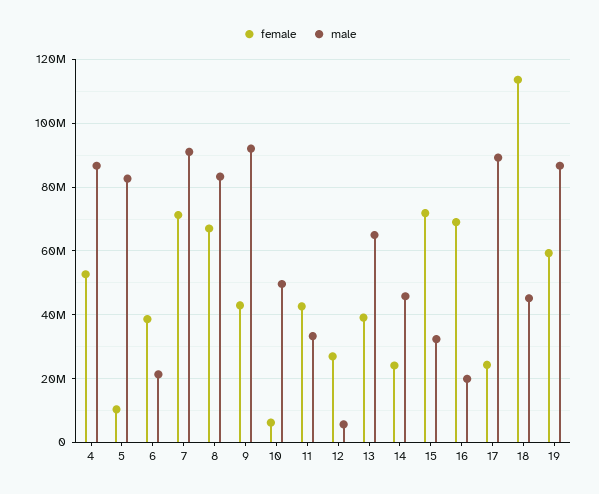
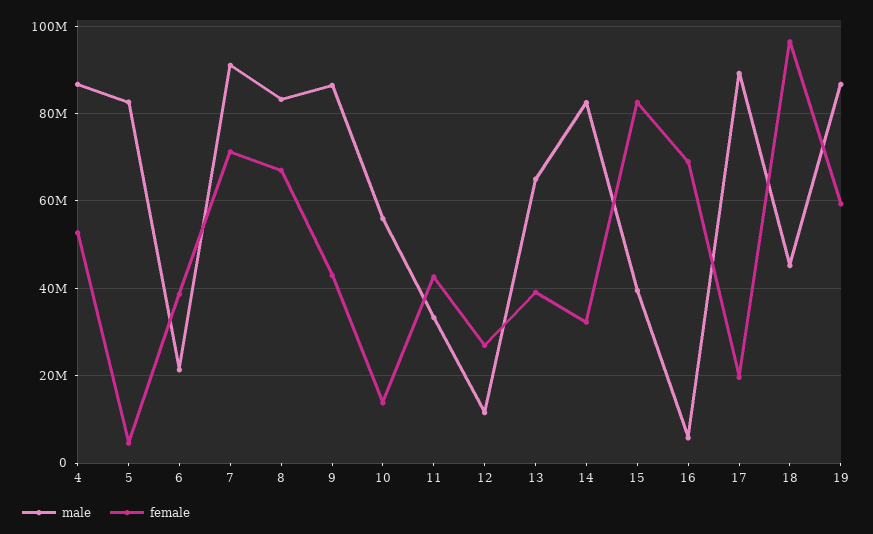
  {
    "female": {
      "4": 52000000,
-     "5": 10000000,
+     "5": 4000000,
      "6": 38000000,
      "7": 72000000,
      "8": 68000000,
      "9": 42000000,
-     "10": 6000000,
+     "10": 14000000,
      "11": 42000000,
      "12": 26000000,
      "13": 40000000,
-     "14": 24000000,
+     "14": 32000000,
-     "15": 72000000,
+     "15": 82000000,
      "16": 70000000,
-     "17": 24000000,
+     "17": 20000000,
-     "18": 114000000,
+     "18": 96000000,
      "19": 60000000
    },
    "male": {
      "4": 86000000,
      "5": 82000000,
      "6": 22000000,
      "7": 92000000,
      "8": 84000000,
-     "9": 92000000,
+     "9": 86000000,
-     "10": 50000000,
+     "10": 56000000,
      "11": 34000000,
-     "12": 6000000,
+     "12": 12000000,
      "13": 64000000,
-     "14": 46000000,
+     "14": 82000000,
-     "15": 32000000,
+     "15": 40000000,
-     "16": 20000000,
+     "16": 6000000,
      "17": 90000000,
      "18": 46000000,
      "19": 86000000
    }
  }

